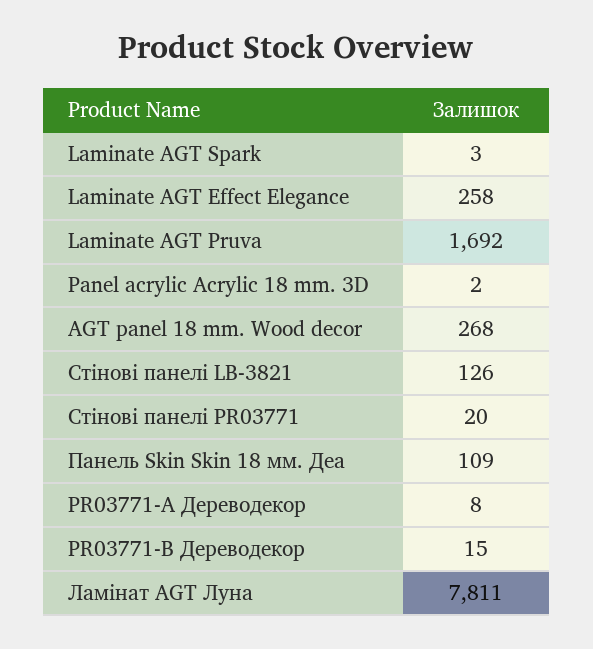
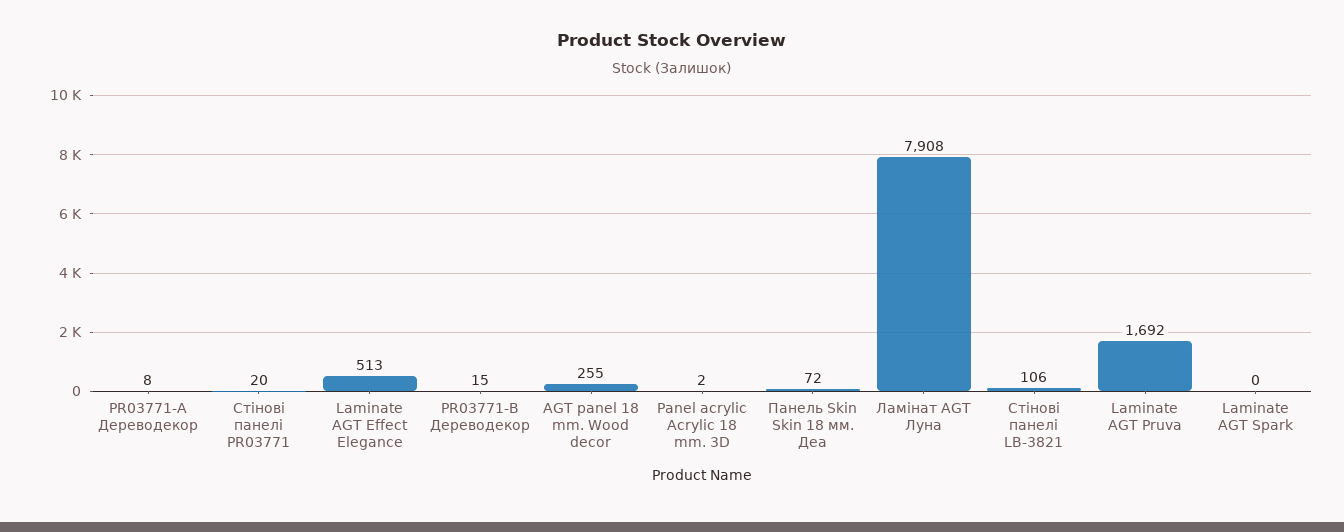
  {
-   "Laminate AGT Spark": 3,
+   "Laminate AGT Spark": 0,
-   "Laminate AGT Effect Elegance": 258,
+   "Laminate AGT Effect Elegance": 513,
    "Laminate AGT Pruva": 1692,
    "Panel acrylic Acrylic 18 mm. 3D": 2,
-   "AGT panel 18 mm. Wood decor": 268,
+   "AGT panel 18 mm. Wood decor": 255,
-   "Стінові панелі LB-3821": 126,
+   "Стінові панелі LB-3821": 106,
    "Стінові панелі PR03771": 20,
-   "Панель Skin Skin 18 мм. Деа": 109,
+   "Панель Skin Skin 18 мм. Деа": 72,
    "PR03771-А Дереводекор": 8,
    "PR03771-B Дереводекор": 15,
-   "Ламінат AGT Луна": 7811
+   "Ламінат AGT Луна": 7908
  }

